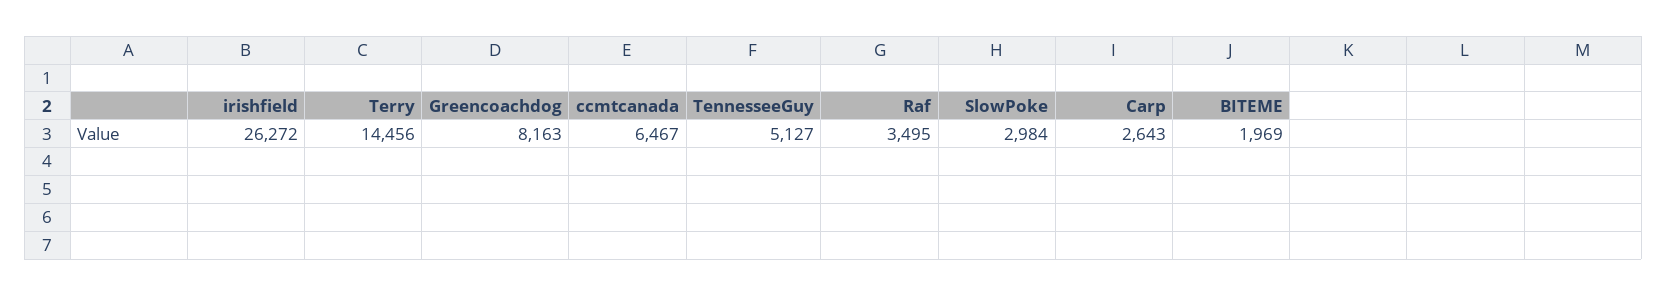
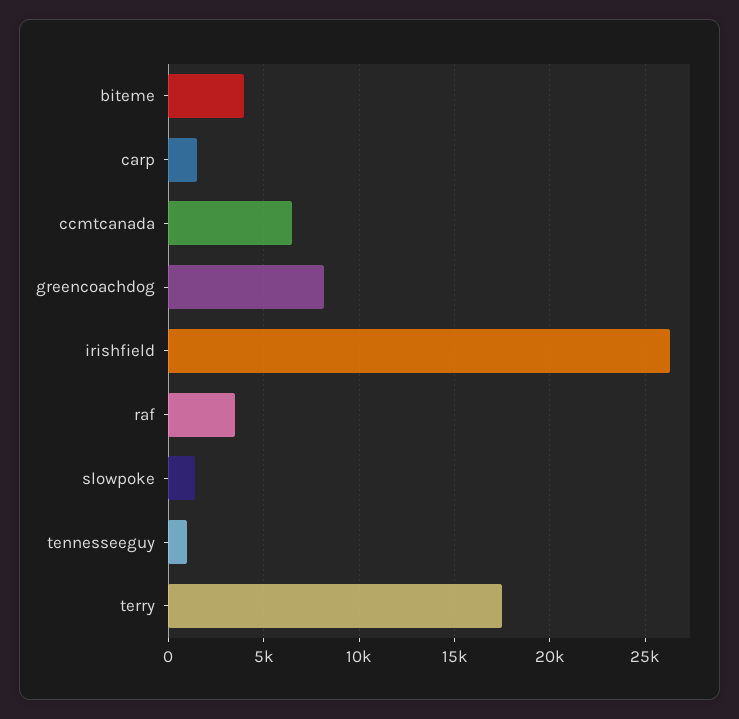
  {
    "irishfield": 26272,
-   "Terry": 14456,
+   "Terry": 17500,
    "Greencoachdog": 8163,
    "ccmtcanada": 6467,
-   "TennesseeGuy": 5127,
+   "TennesseeGuy": 1000,
    "Raf": 3495,
-   "SlowPoke": 2984,
+   "SlowPoke": 1500,
-   "Carp": 2643,
+   "Carp": 1500,
-   "BITEME": 1969
+   "BITEME": 4000
  }

